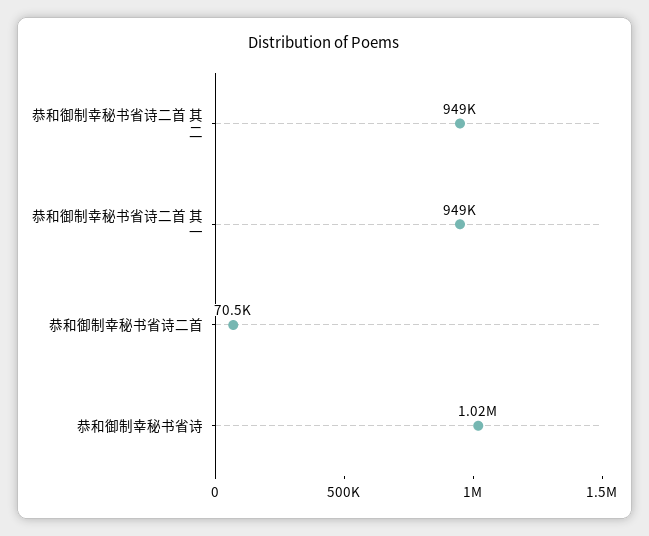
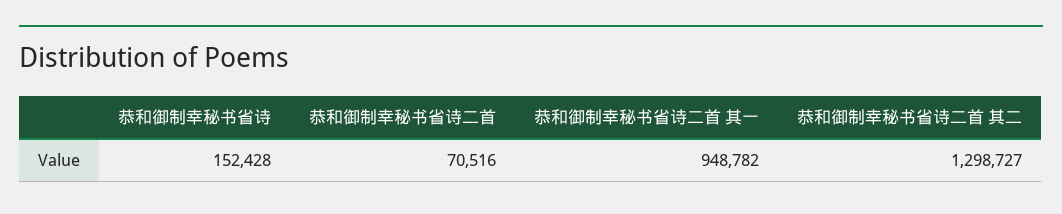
  {
-   "恭和御制幸秘书省诗二首 其二": 949000,
+   "恭和御制幸秘书省诗二首 其二": 1298727,
    "恭和御制幸秘书省诗二首 其一": 948782,
    "恭和御制幸秘书省诗二首": 70516,
-   "恭和御制幸秘书省诗": 1020000
+   "恭和御制幸秘书省诗": 152428
  }

